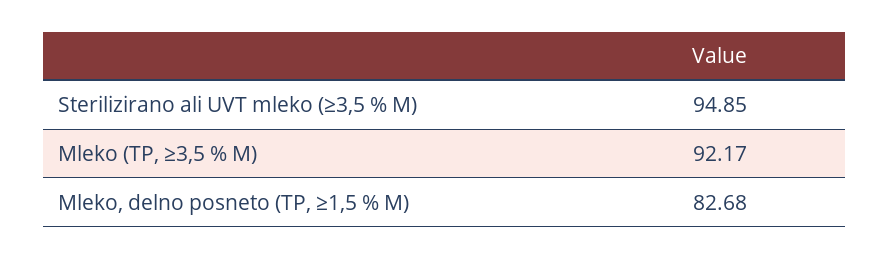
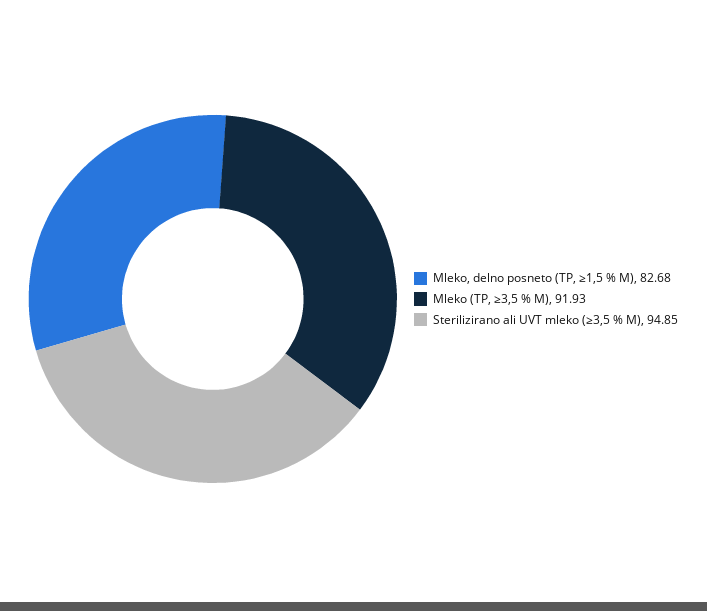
  {
    "Sterilizirano ali UVT mleko (≥3,5 % M)": 94.85,
-   "Mleko (TP, ≥3,5 % M)": 92.17,
+   "Mleko (TP, ≥3,5 % M)": 91.93,
    "Mleko, delno posneto (TP, ≥1,5 % M)": 82.68
  }

